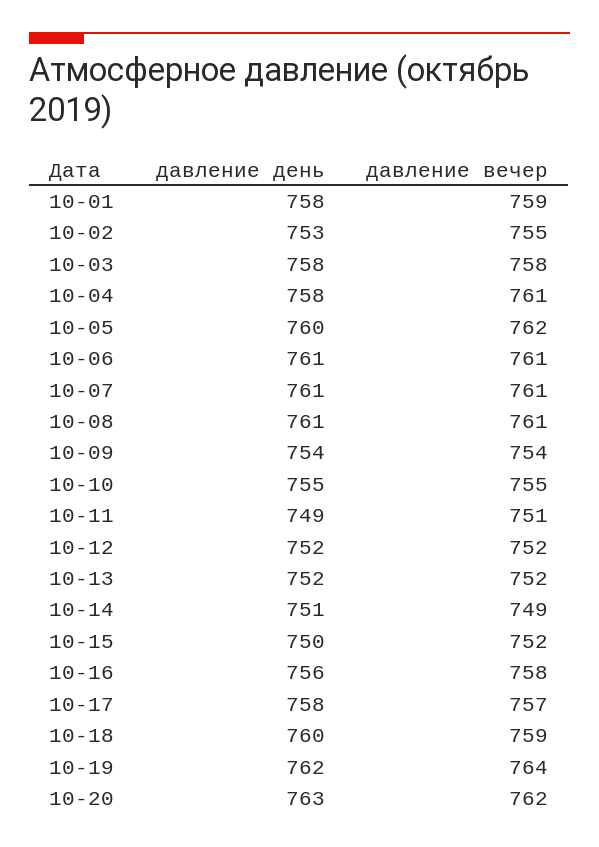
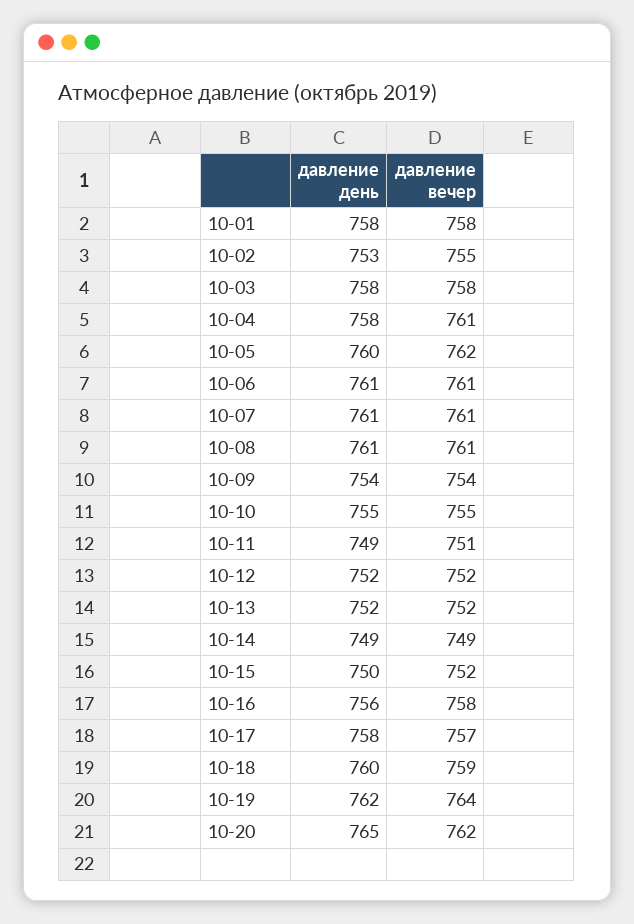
  {
    "давление день": {
      "10-01": 758,
      "10-02": 753,
      "10-03": 758,
      "10-04": 758,
      "10-05": 760,
      "10-06": 761,
      "10-07": 761,
      "10-08": 761,
      "10-09": 754,
      "10-10": 755,
      "10-11": 749,
      "10-12": 752,
      "10-13": 752,
-     "10-14": 751,
+     "10-14": 749,
      "10-15": 750,
      "10-16": 756,
      "10-17": 758,
      "10-18": 760,
      "10-19": 762,
-     "10-20": 763
+     "10-20": 765
    },
    "давление вечер": {
-     "10-01": 759,
+     "10-01": 758,
      "10-02": 755,
      "10-03": 758,
      "10-04": 761,
      "10-05": 762,
      "10-06": 761,
      "10-07": 761,
      "10-08": 761,
      "10-09": 754,
      "10-10": 755,
      "10-11": 751,
      "10-12": 752,
      "10-13": 752,
      "10-14": 749,
      "10-15": 752,
      "10-16": 758,
      "10-17": 757,
      "10-18": 759,
      "10-19": 764,
      "10-20": 762
    }
  }

